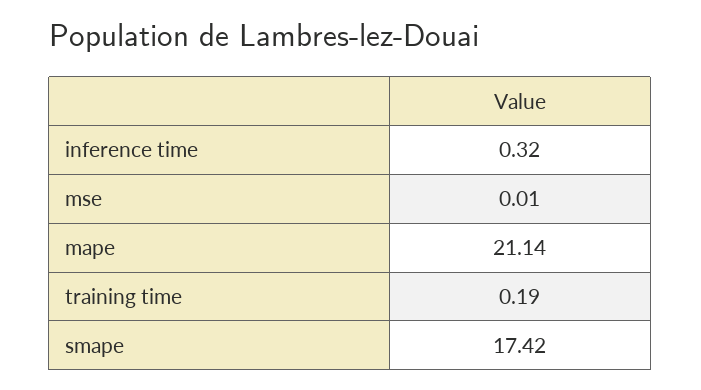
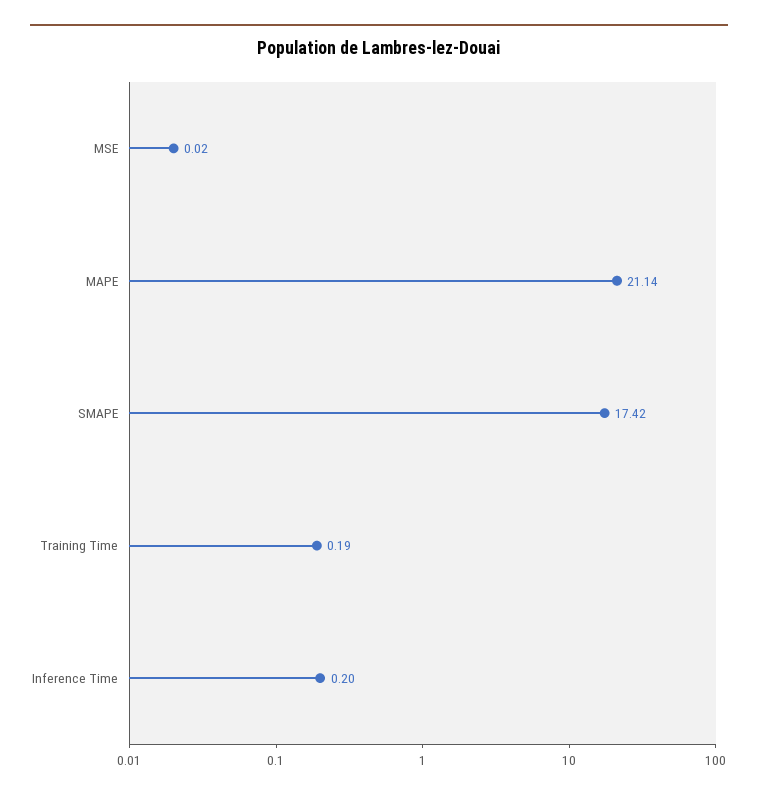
  {
-   "inference time": 0.32,
+   "inference time": 0.2,
-   "mse": 0.01,
+   "mse": 0.02,
    "mape": 21.14,
    "training time": 0.19,
    "smape": 17.42
  }

